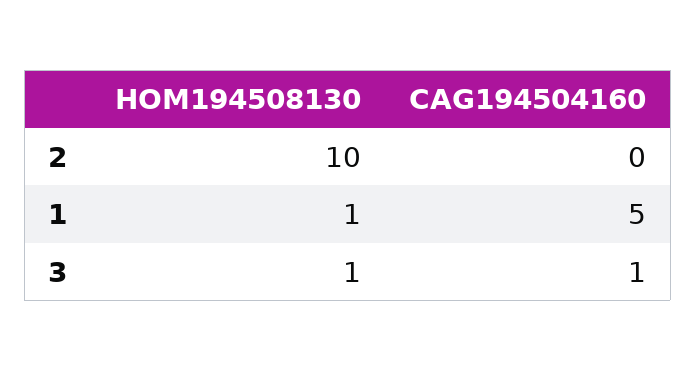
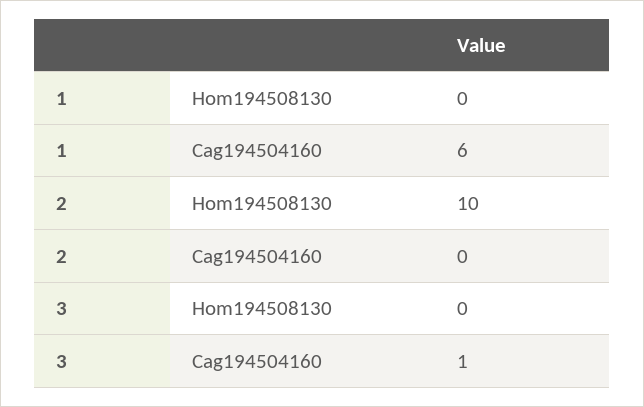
  {
    "HOM194508130": {
      "2": 10,
-     "1": 1,
+     "1": 0,
-     "3": 1
+     "3": 0
    },
    "CAG194504160": {
      "2": 0,
-     "1": 5,
+     "1": 6,
      "3": 1
    }
  }

